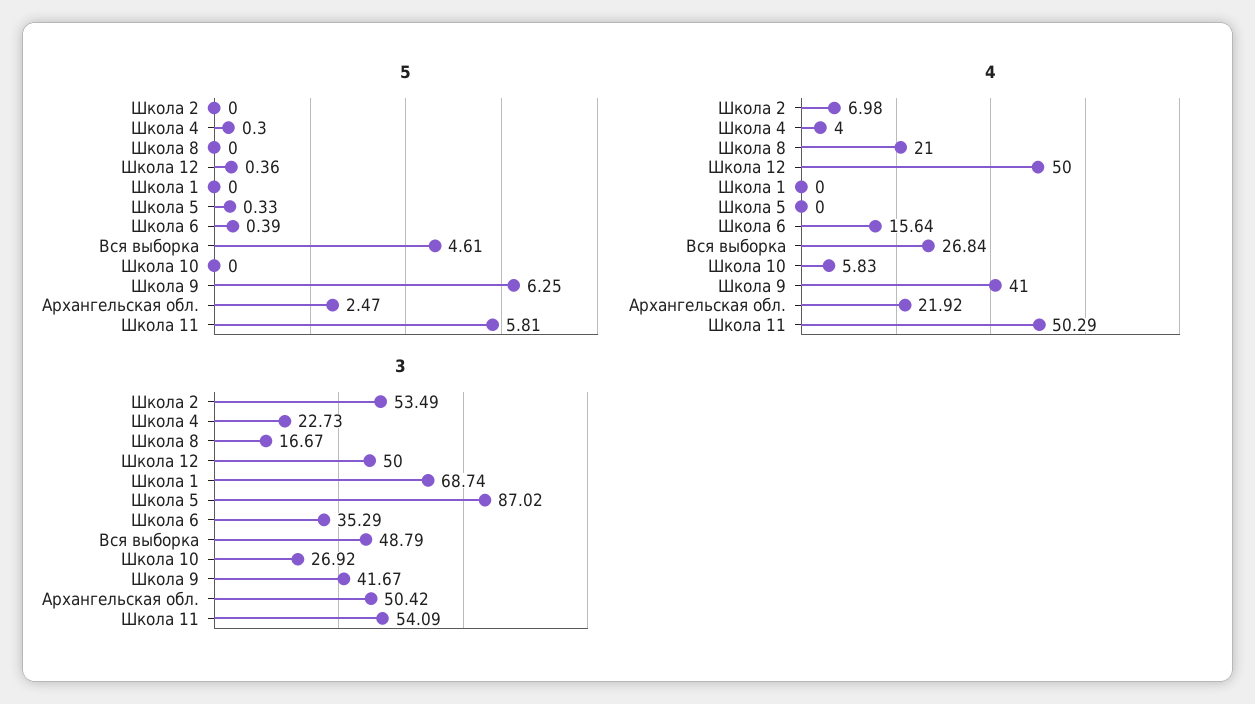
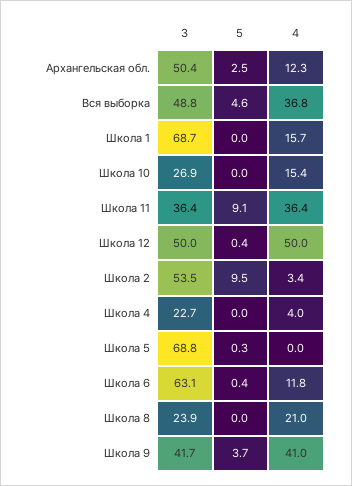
  {
    "5": {
-     "Школа 2": 0,
+     "Школа 2": 9.5,
-     "Школа 4": 0.3,
+     "Школа 4": 0,
      "Школа 8": 0,
      "Школа 12": 0.36,
      "Школа 1": 0,
      "Школа 5": 0.33,
      "Школа 6": 0.39,
      "Вся выборка": 4.61,
      "Школа 10": 0,
-     "Школа 9": 6.25,
+     "Школа 9": 3.7,
      "Архангельская обл.": 2.47,
-     "Школа 11": 5.81
+     "Школа 11": 9.1
    },
    "4": {
-     "Школа 2": 6.98,
+     "Школа 2": 3.4,
      "Школа 4": 4,
      "Школа 8": 21,
      "Школа 12": 50,
-     "Школа 1": 0,
+     "Школа 1": 15.7,
      "Школа 5": 0,
-     "Школа 6": 15.64,
+     "Школа 6": 11.8,
-     "Вся выборка": 26.84,
+     "Вся выборка": 36.8,
-     "Школа 10": 5.83,
+     "Школа 10": 15.4,
      "Школа 9": 41,
-     "Архангельская обл.": 21.92,
+     "Архангельская обл.": 12.3,
-     "Школа 11": 50.29
+     "Школа 11": 36.4
    },
    "3": {
      "Школа 2": 53.49,
      "Школа 4": 22.73,
-     "Школа 8": 16.67,
+     "Школа 8": 23.9,
      "Школа 12": 50,
      "Школа 1": 68.74,
-     "Школа 5": 87.02,
+     "Школа 5": 68.8,
-     "Школа 6": 35.29,
+     "Школа 6": 63.1,
      "Вся выборка": 48.79,
      "Школа 10": 26.92,
      "Школа 9": 41.67,
      "Архангельская обл.": 50.42,
-     "Школа 11": 54.09
+     "Школа 11": 36.4
    }
  }

